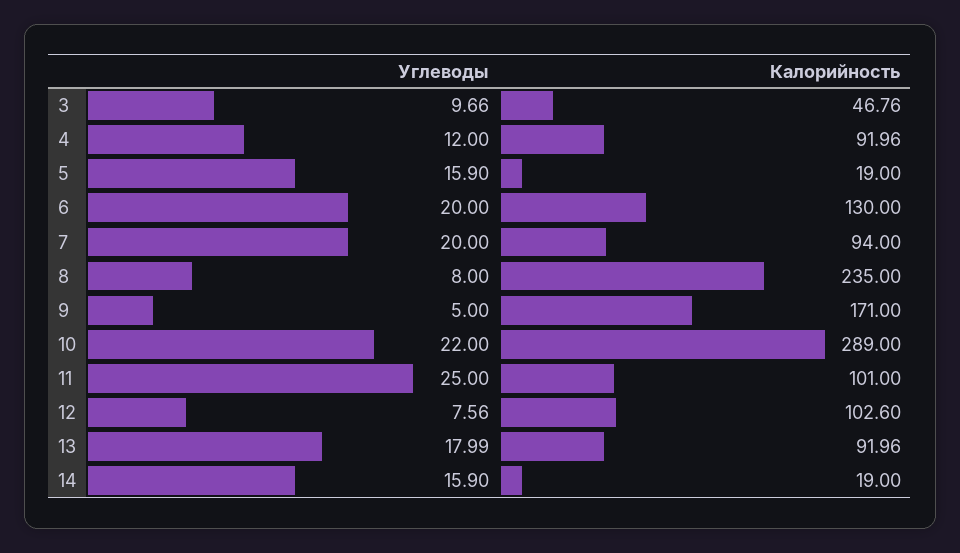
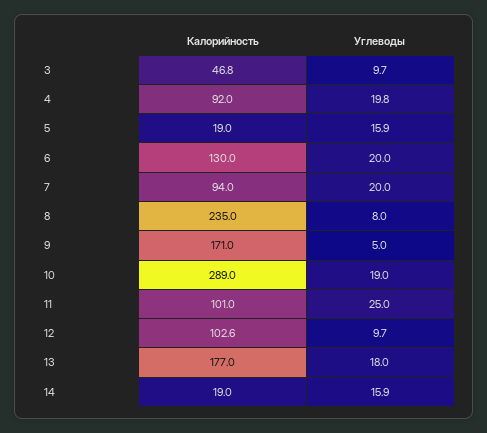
  {
    "Углеводы": {
      "3": 9.66,
-     "4": 12,
+     "4": 19.8,
      "5": 15.9,
      "6": 20,
      "7": 20,
      "8": 8,
      "9": 5,
-     "10": 22,
+     "10": 19,
      "11": 25,
-     "12": 7.56,
+     "12": 9.7,
      "13": 17.99,
      "14": 15.9
    },
    "Калорийность": {
      "3": 46.76,
      "4": 91.96,
      "5": 19,
      "6": 130,
      "7": 94,
      "8": 235,
      "9": 171,
      "10": 289,
      "11": 101,
      "12": 102.6,
-     "13": 91.96,
+     "13": 177,
      "14": 19
    }
  }

